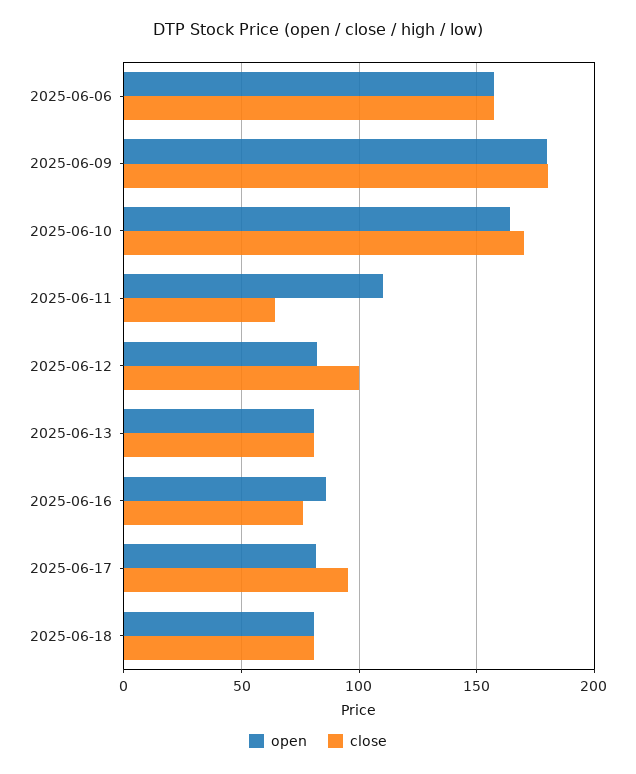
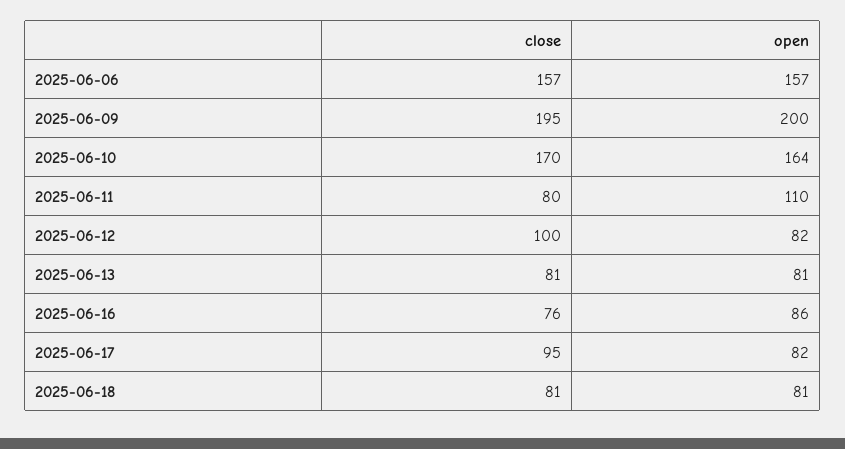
  {
    "open": {
      "2025-06-06": 157,
-     "2025-06-09": 180,
+     "2025-06-09": 200,
      "2025-06-10": 164,
      "2025-06-11": 110,
      "2025-06-12": 82,
      "2025-06-13": 81,
      "2025-06-16": 86,
      "2025-06-17": 82,
      "2025-06-18": 81
    },
    "close": {
      "2025-06-06": 157,
-     "2025-06-09": 180,
+     "2025-06-09": 195,
      "2025-06-10": 170,
-     "2025-06-11": 65,
+     "2025-06-11": 80,
      "2025-06-12": 100,
      "2025-06-13": 81,
      "2025-06-16": 76,
      "2025-06-17": 95,
      "2025-06-18": 81
    }
  }

